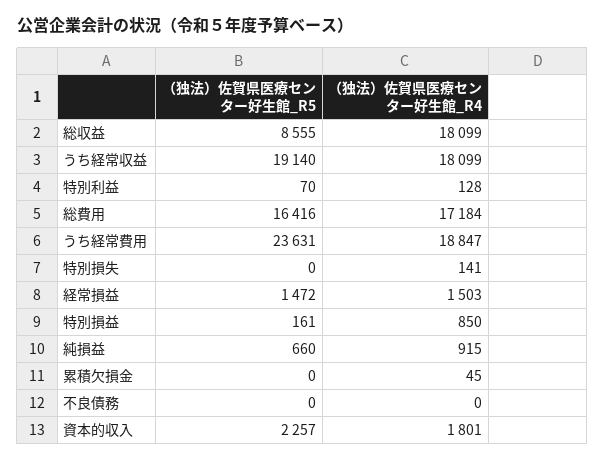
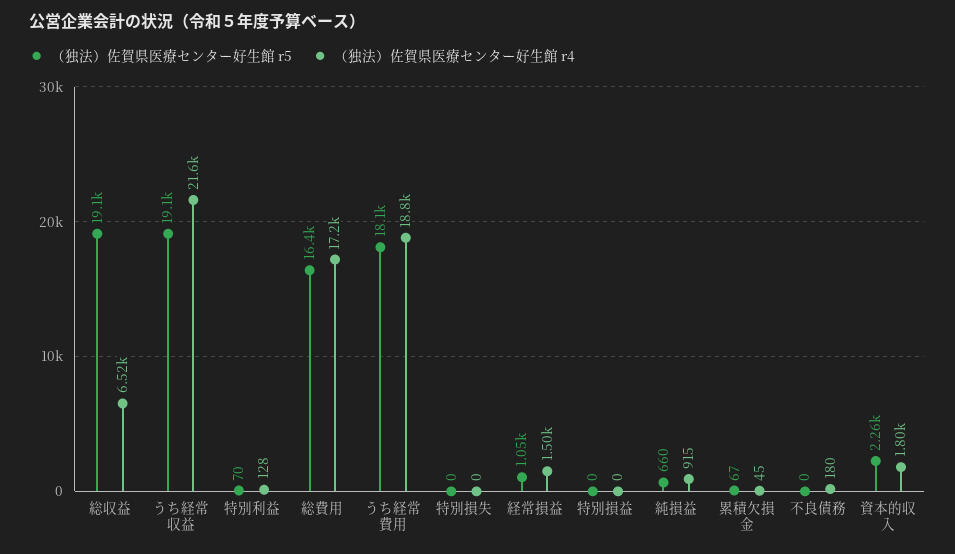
  {
    "（独法）佐賀県医療センター好生館_R5": {
-     "総収益": 8555,
+     "総収益": 19100,
      "うち経常収益": 19140,
      "特別利益": 70,
      "総費用": 16416,
-     "うち経常費用": 23631,
+     "うち経常費用": 18100,
      "特別損失": 0,
-     "経常損益": 1472,
+     "経常損益": 1050,
-     "特別損益": 161,
+     "特別損益": 0,
      "純損益": 660,
-     "累積欠損金": 0,
+     "累積欠損金": 67,
      "不良債務": 0,
      "資本的収入": 2257
    },
    "（独法）佐賀県医療センター好生館_R4": {
-     "総収益": 18099,
+     "総収益": 6520,
-     "うち経常収益": 18099,
+     "うち経常収益": 21600,
      "特別利益": 128,
      "総費用": 17184,
      "うち経常費用": 18847,
-     "特別損失": 141,
+     "特別損失": 0,
      "経常損益": 1503,
-     "特別損益": 850,
+     "特別損益": 0,
      "純損益": 915,
      "累積欠損金": 45,
-     "不良債務": 0,
+     "不良債務": 180,
      "資本的収入": 1801
    }
  }

